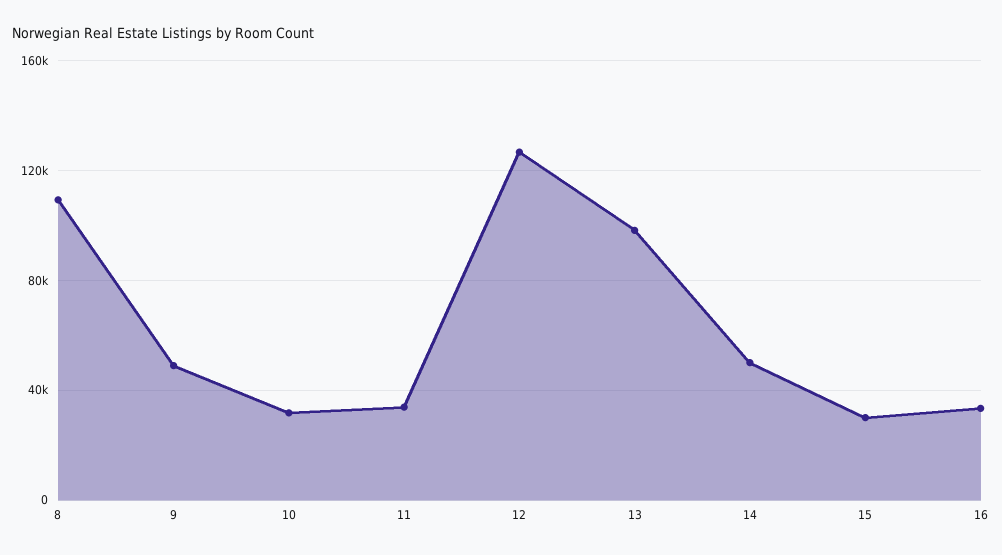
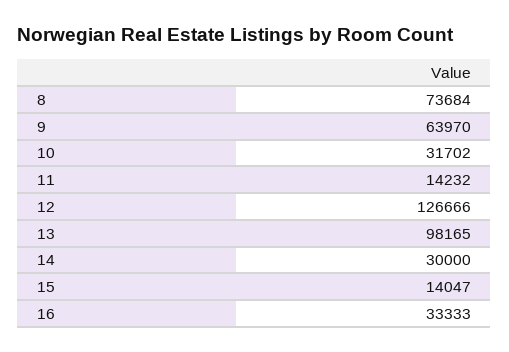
  {
-   "8": 110000,
+   "8": 73684,
-   "9": 50000,
+   "9": 63970,
    "10": 31702,
-   "11": 35000,
+   "11": 14232,
    "12": 126666,
    "13": 98165,
-   "14": 50000,
+   "14": 30000,
-   "15": 30000,
+   "15": 14047,
    "16": 33333
  }

